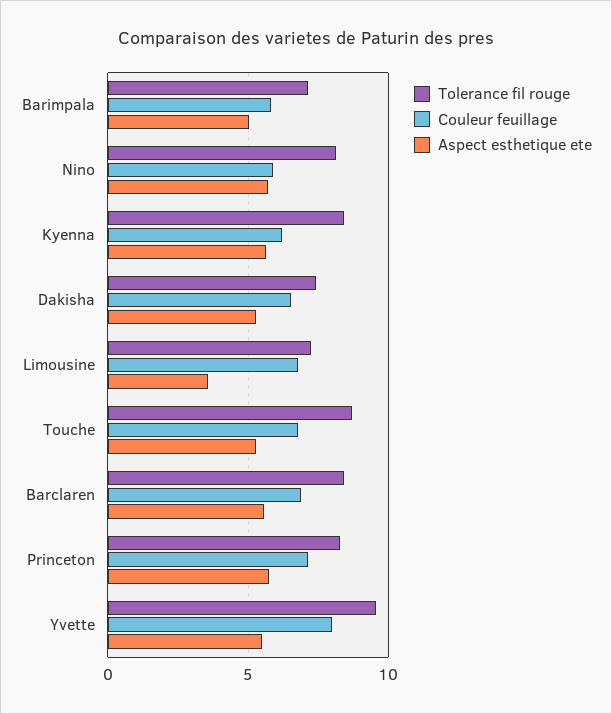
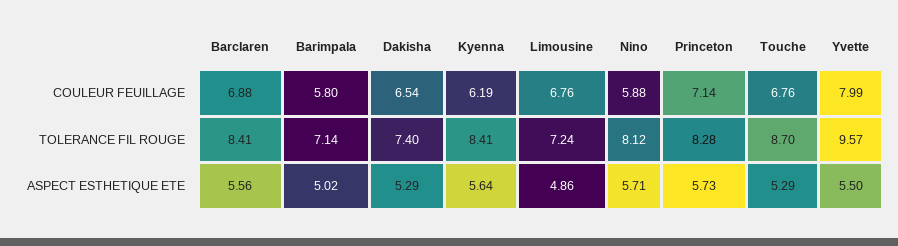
  {
    "Tolerance fil rouge": {
      "Barimpala": 7.14,
      "Nino": 8.12,
      "Kyenna": 8.41,
      "Dakisha": 7.4,
      "Limousine": 7.24,
      "Touche": 8.7,
      "Barclaren": 8.41,
      "Princeton": 8.28,
      "Yvette": 9.57
    },
    "Couleur feuillage": {
      "Barimpala": 5.8,
      "Nino": 5.88,
      "Kyenna": 6.19,
      "Dakisha": 6.54,
      "Limousine": 6.76,
      "Touche": 6.76,
      "Barclaren": 6.88,
      "Princeton": 7.14,
      "Yvette": 7.99
    },
    "Aspect esthetique ete": {
      "Barimpala": 5.02,
      "Nino": 5.71,
      "Kyenna": 5.64,
      "Dakisha": 5.29,
-     "Limousine": 3.5,
+     "Limousine": 4.86,
      "Touche": 5.29,
      "Barclaren": 5.56,
      "Princeton": 5.73,
      "Yvette": 5.5
    }
  }

